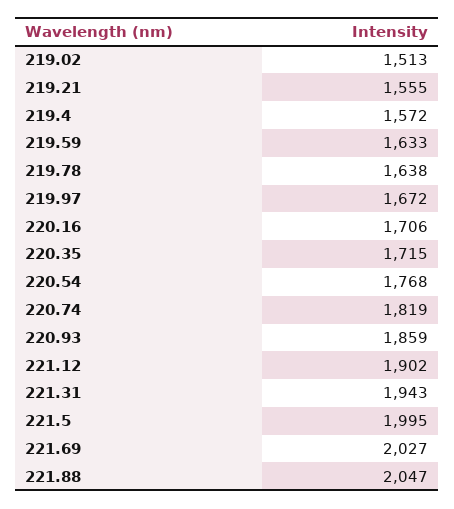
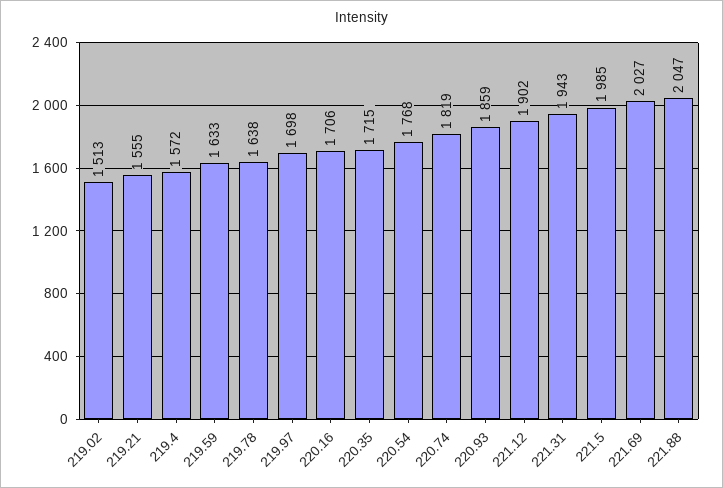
  {
    "219.02": 1513,
    "219.21": 1555,
    "219.4": 1572,
    "219.59": 1633,
    "219.78": 1638,
-   "219.97": 1672,
+   "219.97": 1698,
    "220.16": 1706,
    "220.35": 1715,
    "220.54": 1768,
    "220.74": 1819,
    "220.93": 1859,
    "221.12": 1902,
    "221.31": 1943,
-   "221.5": 1995,
+   "221.5": 1985,
    "221.69": 2027,
    "221.88": 2047
  }

